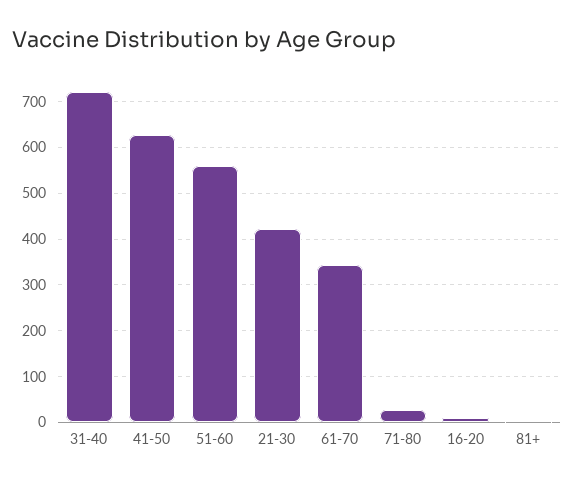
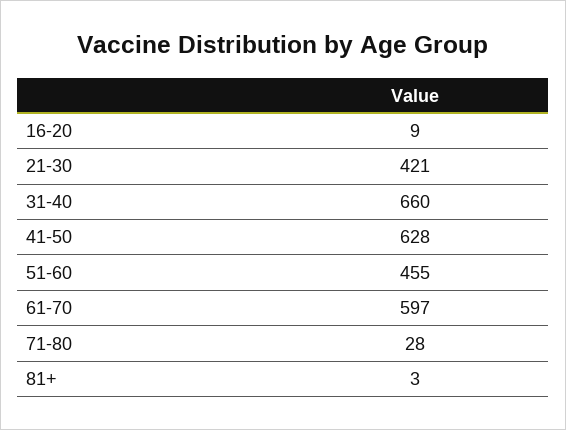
  {
-   "31-40": 720,
+   "31-40": 660,
    "41-50": 628,
-   "51-60": 560,
+   "51-60": 455,
    "21-30": 421,
-   "61-70": 340,
+   "61-70": 597,
    "71-80": 28,
    "16-20": 9,
    "81+": 3
  }

